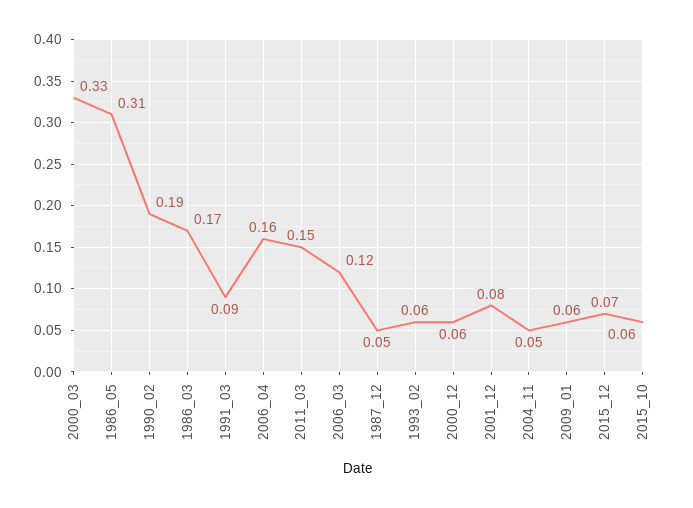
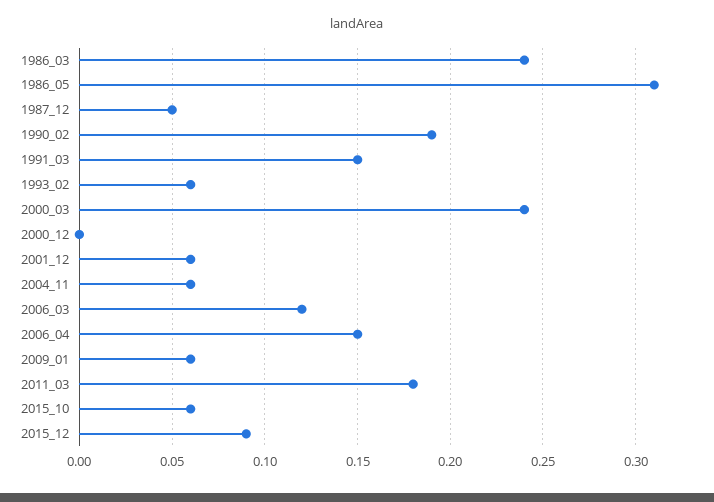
  {
-   "2000_03": 0.33,
+   "2000_03": 0.24,
    "1986_05": 0.31,
    "1990_02": 0.19,
-   "1986_03": 0.17,
+   "1986_03": 0.24,
-   "1991_03": 0.09,
+   "1991_03": 0.15,
-   "2006_04": 0.16,
+   "2006_04": 0.15,
-   "2011_03": 0.15,
+   "2011_03": 0.18,
    "2006_03": 0.12,
    "1987_12": 0.05,
    "1993_02": 0.06,
-   "2000_12": 0.06,
+   "2000_12": 0,
-   "2001_12": 0.08,
+   "2001_12": 0.06,
-   "2004_11": 0.05,
+   "2004_11": 0.06,
    "2009_01": 0.06,
-   "2015_12": 0.07,
+   "2015_12": 0.09,
    "2015_10": 0.06
  }

